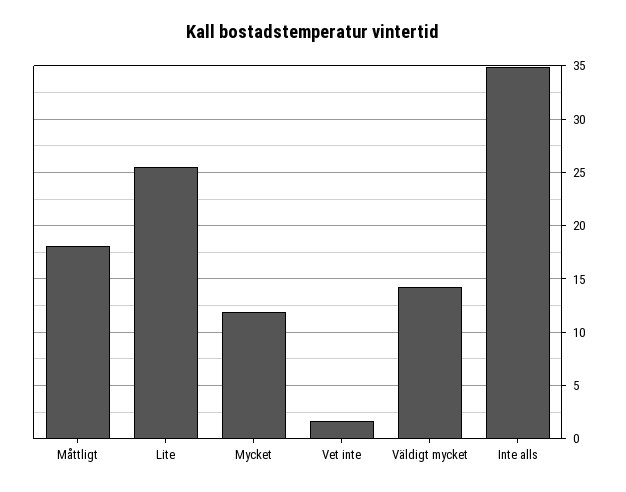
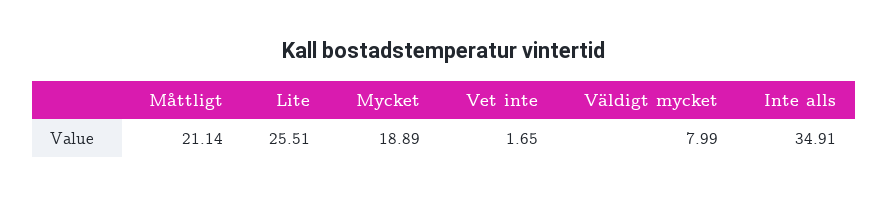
  {
-   "Måttligt": 18,
+   "Måttligt": 21.14,
    "Lite": 25.51,
-   "Mycket": 12,
+   "Mycket": 18.89,
    "Vet inte": 1.65,
-   "Väldigt mycket": 14,
+   "Väldigt mycket": 7.99,
    "Inte alls": 34.91
  }

